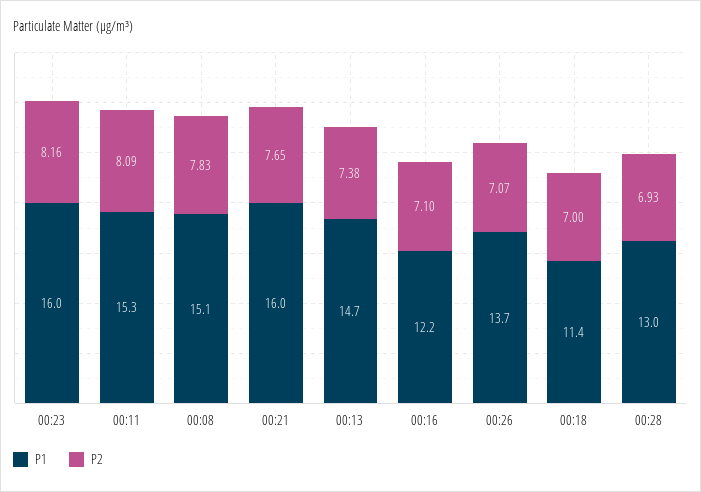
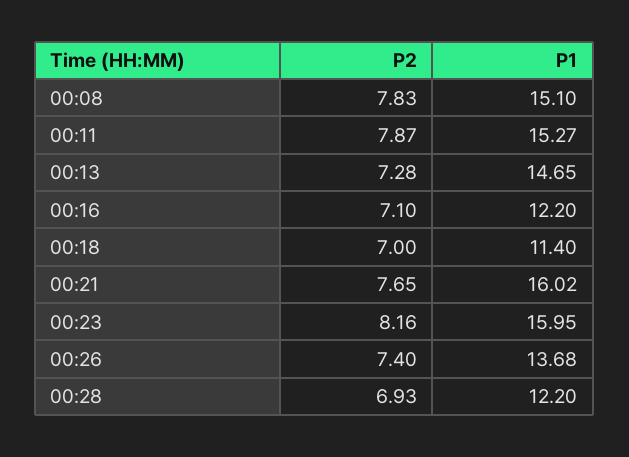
  {
    "P1": {
      "00:23": 15.95,
      "00:11": 15.27,
      "00:08": 15.1,
      "00:21": 16.02,
      "00:13": 14.65,
      "00:16": 12.2,
      "00:26": 13.68,
      "00:18": 11.4,
-     "00:28": 13
+     "00:28": 12.2
    },
    "P2": {
      "00:23": 8.16,
-     "00:11": 8.09,
+     "00:11": 7.87,
      "00:08": 7.83,
      "00:21": 7.65,
-     "00:13": 7.38,
+     "00:13": 7.28,
      "00:16": 7.1,
-     "00:26": 7.07,
+     "00:26": 7.4,
      "00:18": 7,
      "00:28": 6.93
    }
  }

